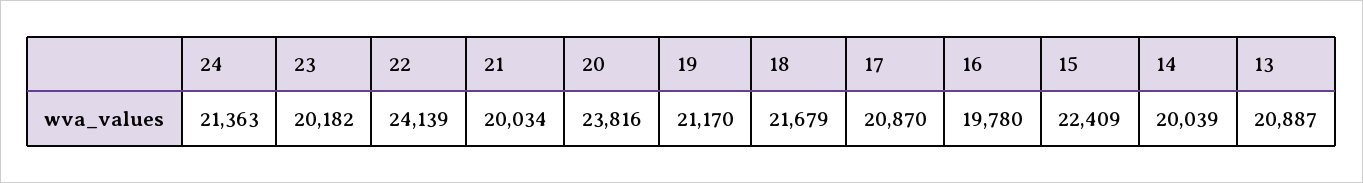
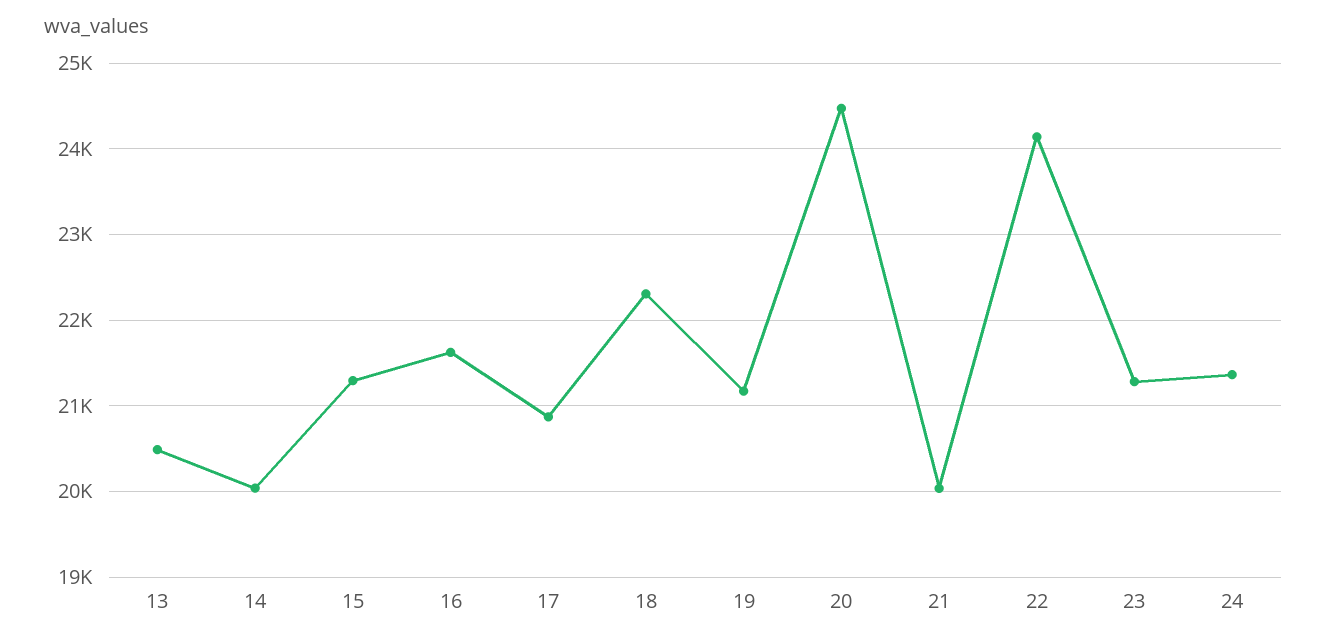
  {
    "24": 21363,
-   "23": 20182,
+   "23": 21300,
    "22": 24139,
    "21": 20034,
-   "20": 23816,
+   "20": 24500,
    "19": 21170,
-   "18": 21679,
+   "18": 22300,
    "17": 20870,
-   "16": 19780,
+   "16": 21600,
-   "15": 22409,
+   "15": 21300,
    "14": 20039,
-   "13": 20887
+   "13": 20500
  }

